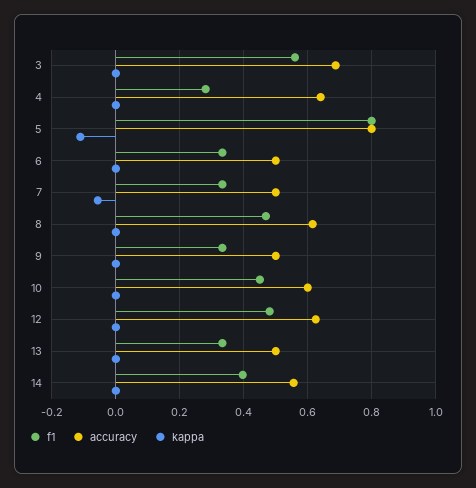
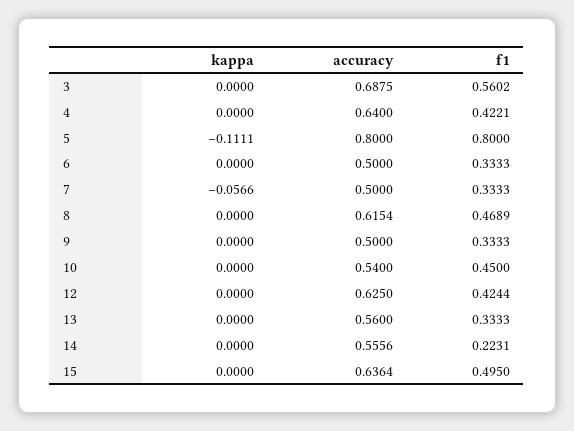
  {
    "f1": {
      "3": 0.5602,
-     "4": 0.28,
+     "4": 0.4221,
      "5": 0.8,
      "6": 0.3333,
      "7": 0.3333,
      "8": 0.4689,
      "9": 0.3333,
      "10": 0.45,
-     "12": 0.48,
+     "12": 0.4244,
      "13": 0.3333,
-     "14": 0.4
+     "14": 0.2231,
+     "15": 0.495
    },
    "accuracy": {
      "3": 0.6875,
      "4": 0.64,
      "5": 0.8,
      "6": 0.5,
      "7": 0.5,
      "8": 0.6154,
      "9": 0.5,
-     "10": 0.6,
+     "10": 0.54,
      "12": 0.625,
-     "13": 0.5,
+     "13": 0.56,
-     "14": 0.5556
+     "14": 0.5556,
+     "15": 0.6364
    },
    "kappa": {
      "3": 0,
      "4": 0,
      "5": -0.1111,
      "6": 0,
      "7": -0.0566,
      "8": 0,
      "9": 0,
      "10": 0,
      "12": 0,
      "13": 0,
-     "14": 0
+     "14": 0,
+     "15": 0
    }
  }

